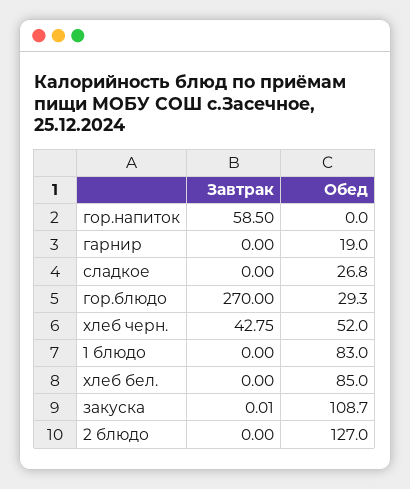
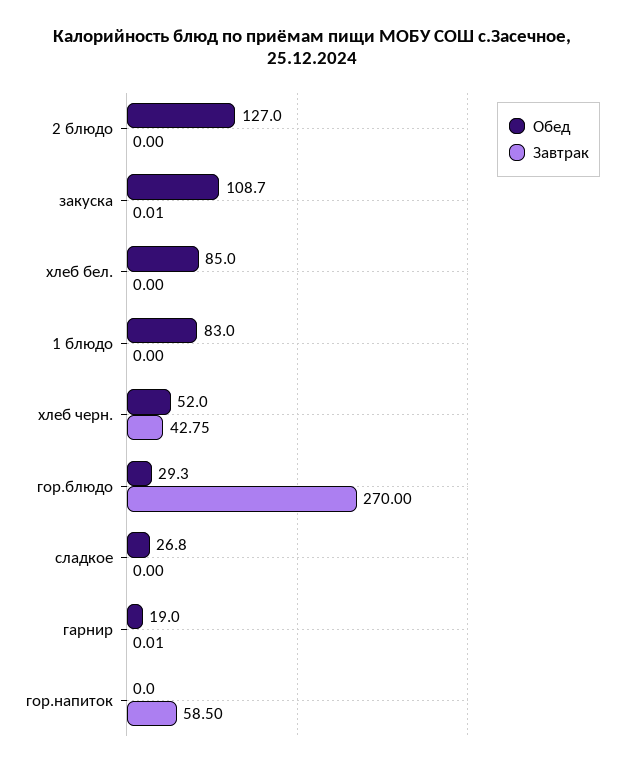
  {
    "Завтрак": {
      "гор.напиток": 58.5,
-     "гарнир": 0,
+     "гарнир": 0.01,
      "сладкое": 0,
      "гор.блюдо": 270,
      "хлеб черн.": 42.75,
      "1 блюдо": 0,
      "хлеб бел.": 0,
      "закуска": 0.01,
      "2 блюдо": 0
    },
    "Обед": {
      "гор.напиток": 0,
      "гарнир": 19,
      "сладкое": 26.8,
      "гор.блюдо": 29.3,
      "хлеб черн.": 52,
      "1 блюдо": 83,
      "хлеб бел.": 85,
      "закуска": 108.7,
      "2 блюдо": 127
    }
  }

